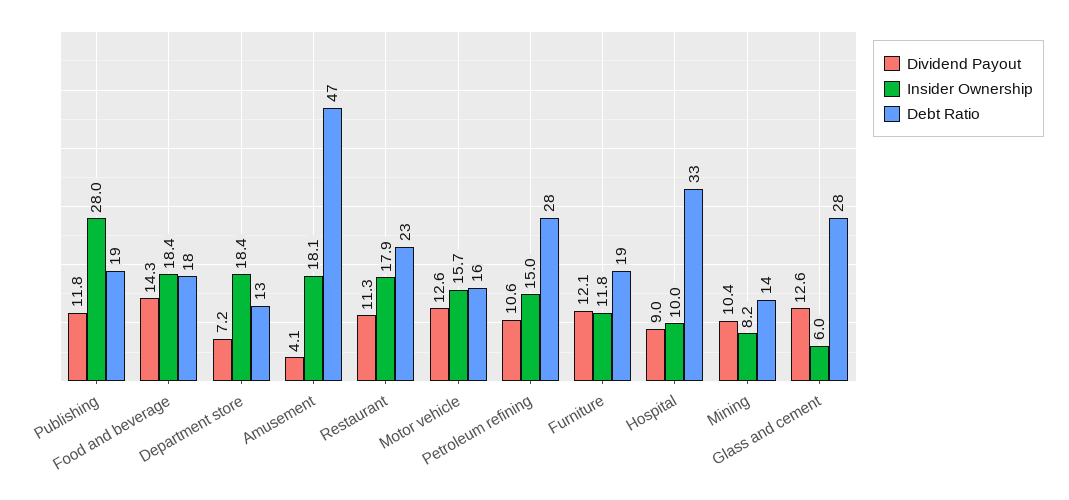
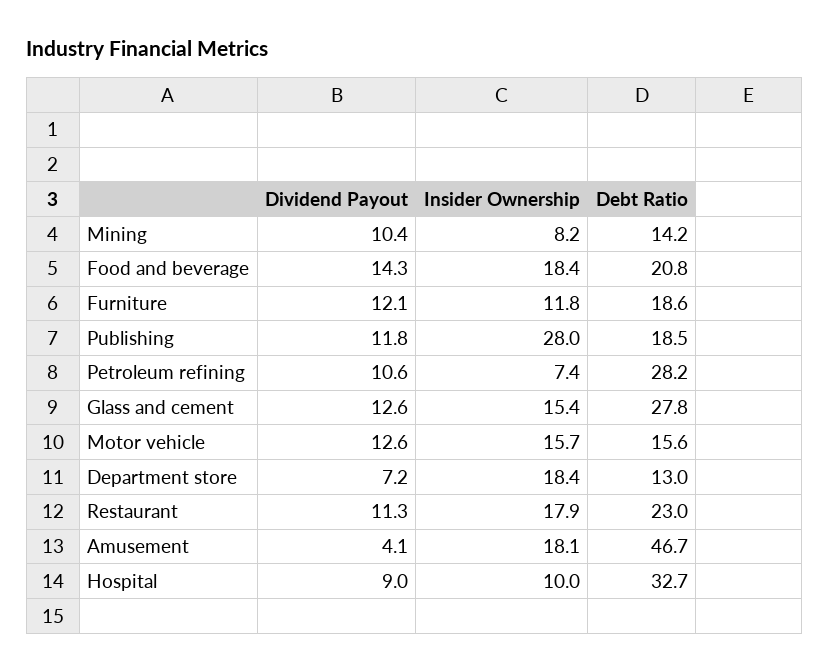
  {
    "Dividend Payout": {
      "Publishing": 11.8,
      "Food and beverage": 14.3,
      "Department store": 7.2,
      "Amusement": 4.1,
      "Restaurant": 11.3,
      "Motor vehicle": 12.6,
      "Petroleum refining": 10.6,
      "Furniture": 12.1,
      "Hospital": 9,
      "Mining": 10.4,
      "Glass and cement": 12.6
    },
    "Insider Ownership": {
      "Publishing": 28,
      "Food and beverage": 18.4,
      "Department store": 18.4,
      "Amusement": 18.1,
      "Restaurant": 17.9,
      "Motor vehicle": 15.7,
-     "Petroleum refining": 15,
+     "Petroleum refining": 7.4,
      "Furniture": 11.8,
      "Hospital": 10,
      "Mining": 8.2,
-     "Glass and cement": 6
+     "Glass and cement": 15.4
    },
    "Debt Ratio": {
      "Publishing": 18.5,
-     "Food and beverage": 18,
+     "Food and beverage": 20.8,
      "Department store": 13,
      "Amusement": 46.7,
      "Restaurant": 23,
      "Motor vehicle": 15.6,
      "Petroleum refining": 28.2,
      "Furniture": 18.6,
      "Hospital": 32.7,
      "Mining": 14.2,
      "Glass and cement": 27.8
    }
  }

